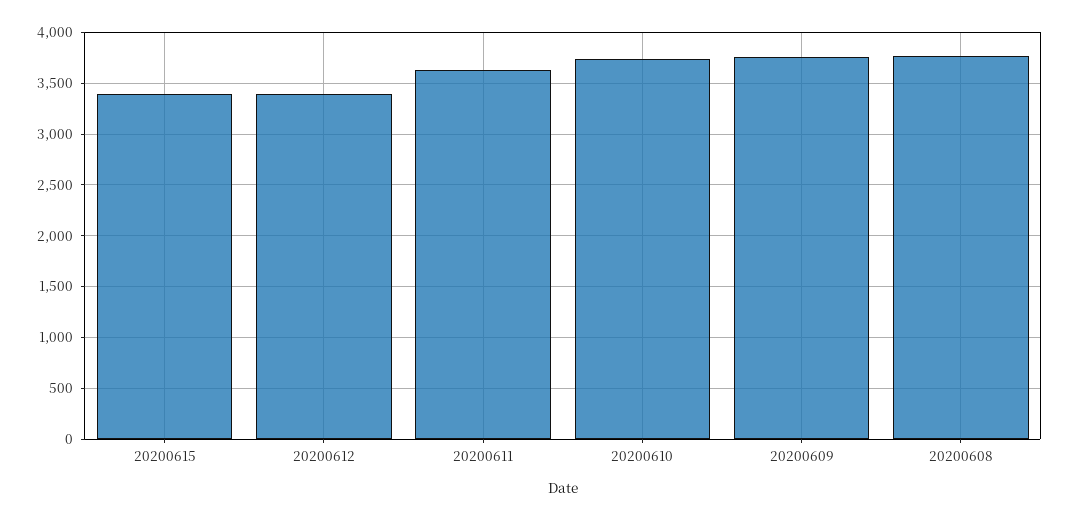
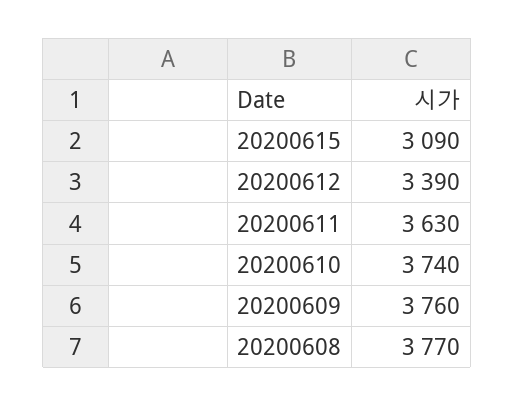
  {
-   "20200615": 3400,
+   "20200615": 3090,
    "20200612": 3390,
    "20200611": 3630,
    "20200610": 3740,
    "20200609": 3760,
    "20200608": 3770
  }

